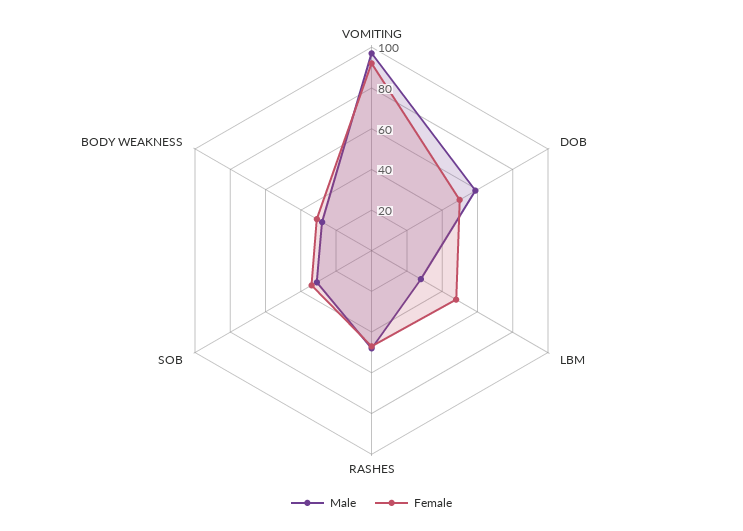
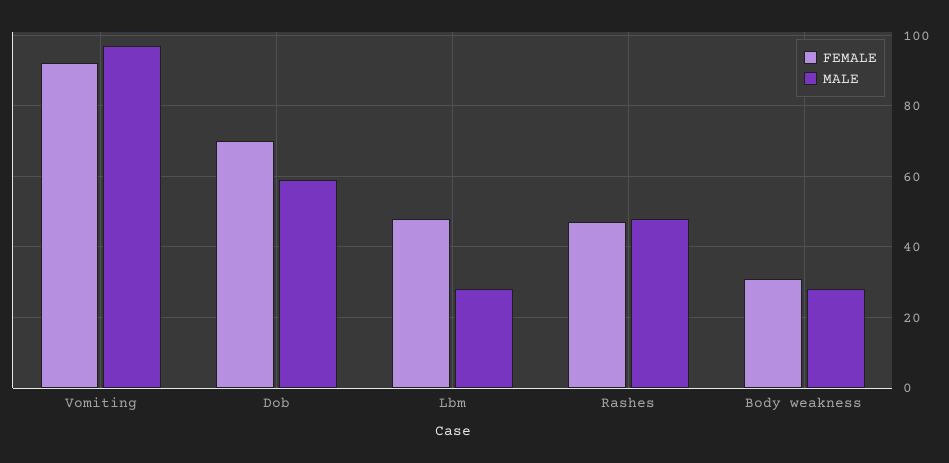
  {
    "Male": {
      "VOMITING": 95,
      "DOB": 60,
      "LBM": 30,
      "RASHES": 50,
-     "SOB": 30,
      "BODY WEAKNESS": 30
    },
    "Female": {
      "VOMITING": 90,
-     "DOB": 50,
+     "DOB": 70,
      "LBM": 50,
      "RASHES": 45,
-     "SOB": 35,
      "BODY WEAKNESS": 30
    }
  }

